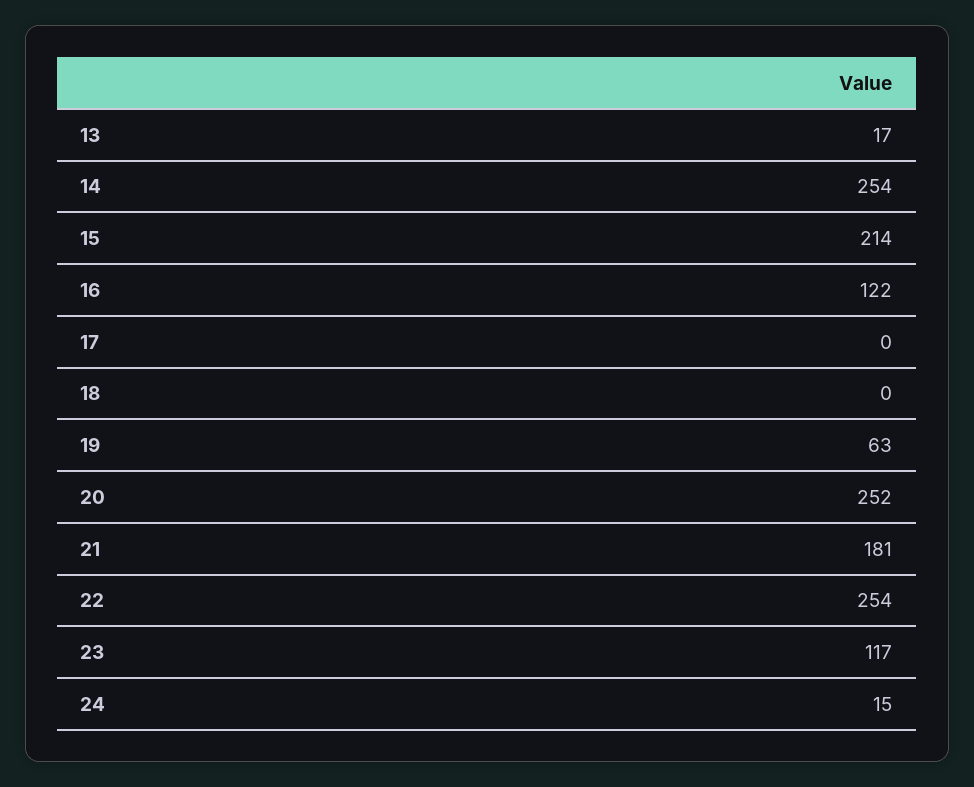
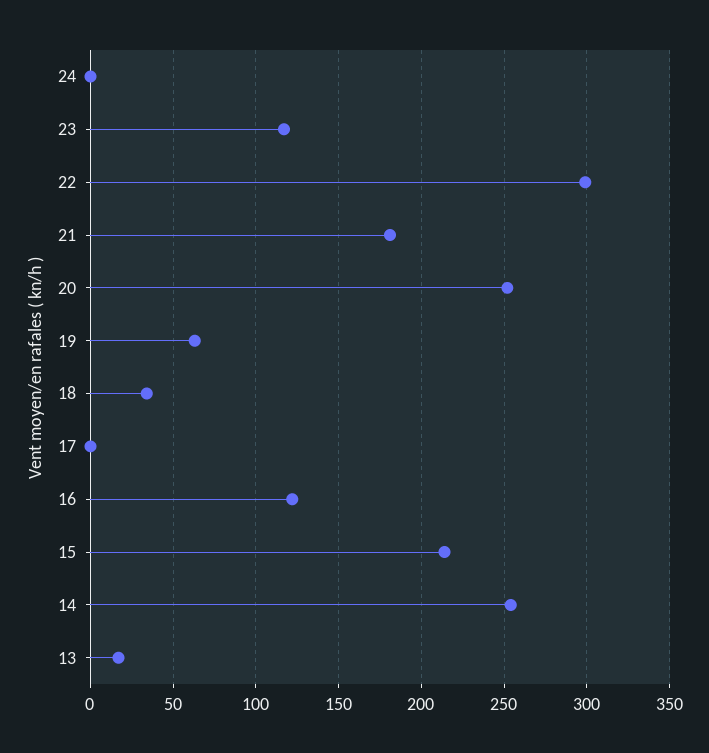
  {
    "13": 17,
    "14": 254,
    "15": 214,
    "16": 122,
    "17": 0,
-   "18": 0,
+   "18": 35,
    "19": 63,
    "20": 252,
    "21": 181,
-   "22": 254,
+   "22": 300,
    "23": 117,
-   "24": 15
+   "24": 0
  }

